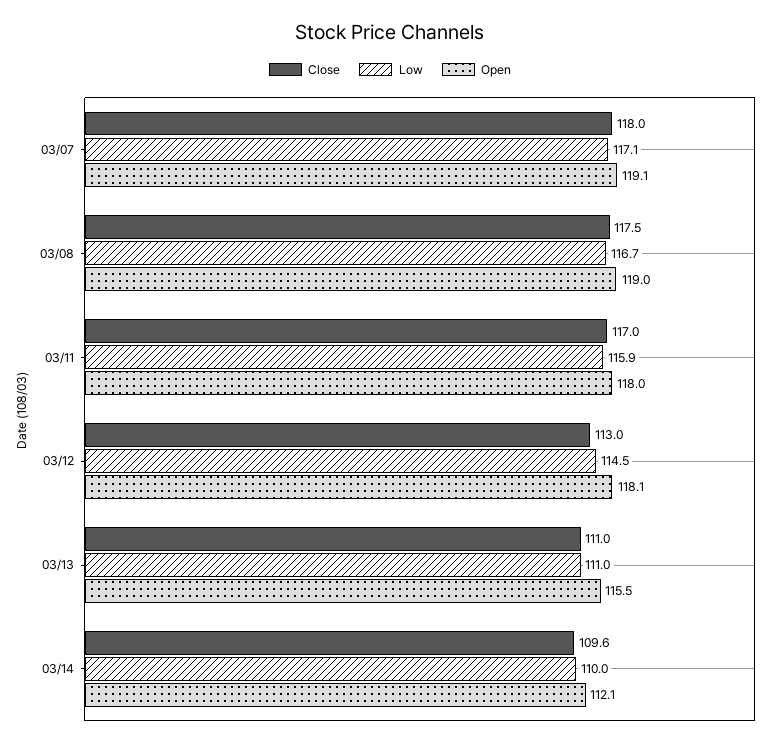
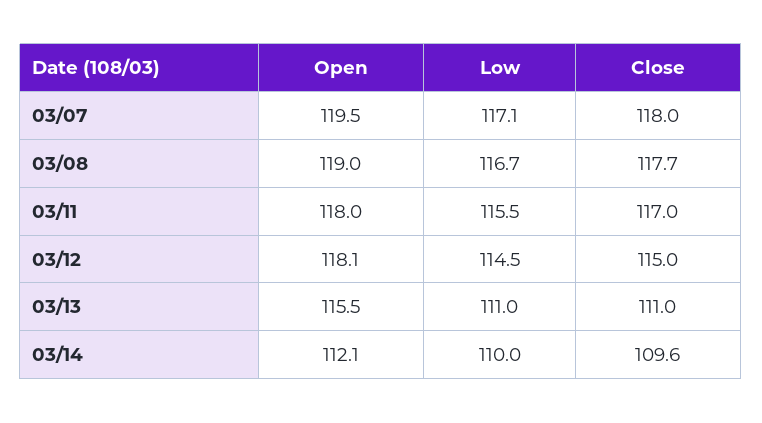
  {
    "Close": {
      "03/07": 118,
-     "03/08": 117.5,
+     "03/08": 117.7,
      "03/11": 117,
-     "03/12": 113,
+     "03/12": 115,
      "03/13": 111,
      "03/14": 109.6
    },
    "Low": {
      "03/07": 117.1,
      "03/08": 116.7,
-     "03/11": 115.9,
+     "03/11": 115.5,
      "03/12": 114.5,
      "03/13": 111,
      "03/14": 110
    },
    "Open": {
-     "03/07": 119.1,
+     "03/07": 119.5,
      "03/08": 119,
      "03/11": 118,
      "03/12": 118.1,
      "03/13": 115.5,
      "03/14": 112.1
    }
  }

